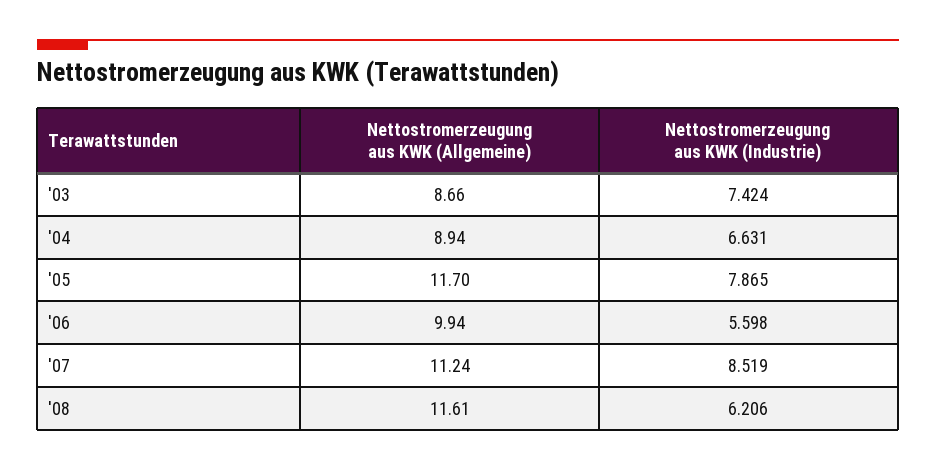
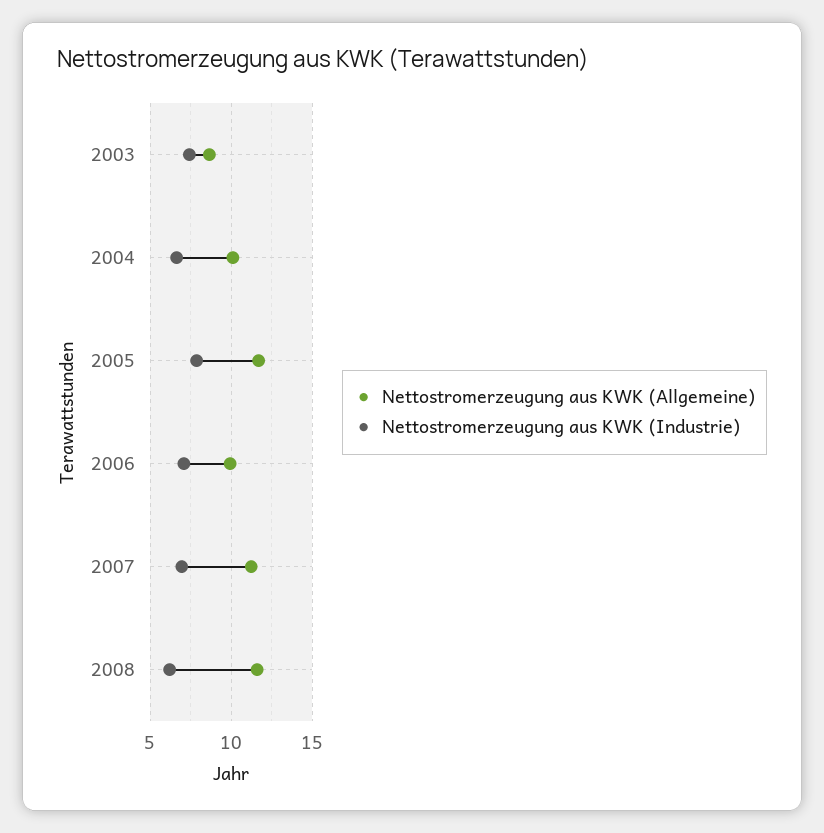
  {
    "Nettostromerzeugung aus KWK (Allgemeine)": {
      "'03": 8.66,
-     "'04": 8.94,
+     "'04": 10,
      "'05": 11.7,
      "'06": 9.94,
      "'07": 11.24,
      "'08": 11.61
    },
    "Nettostromerzeugung aus KWK (Industrie)": {
      "'03": 7.424,
      "'04": 6.631,
      "'05": 7.865,
-     "'06": 5.598,
+     "'06": 7,
-     "'07": 8.519,
+     "'07": 7,
      "'08": 6.206
    }
  }

